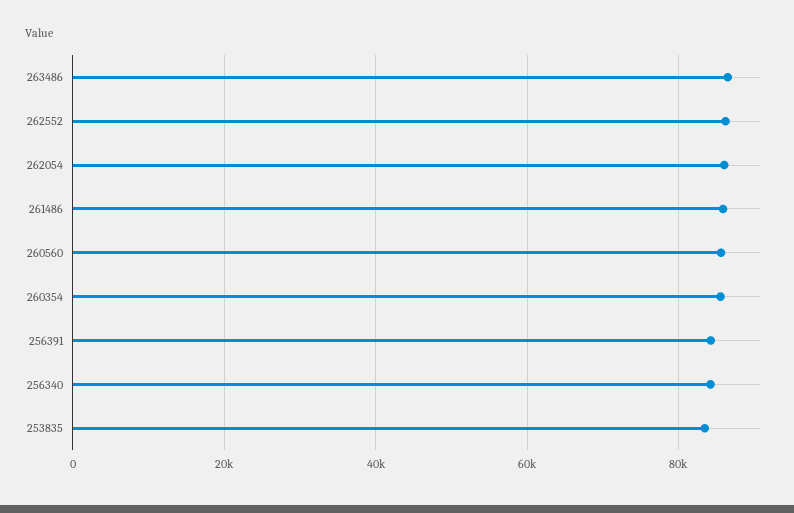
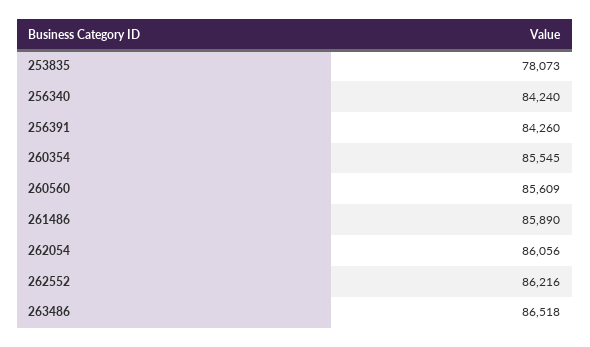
  {
    "263486": 86518,
    "262552": 86216,
    "262054": 86056,
    "261486": 85890,
    "260560": 85609,
    "260354": 85545,
    "256391": 84260,
    "256340": 84240,
-   "253835": 84000
+   "253835": 78073
  }

